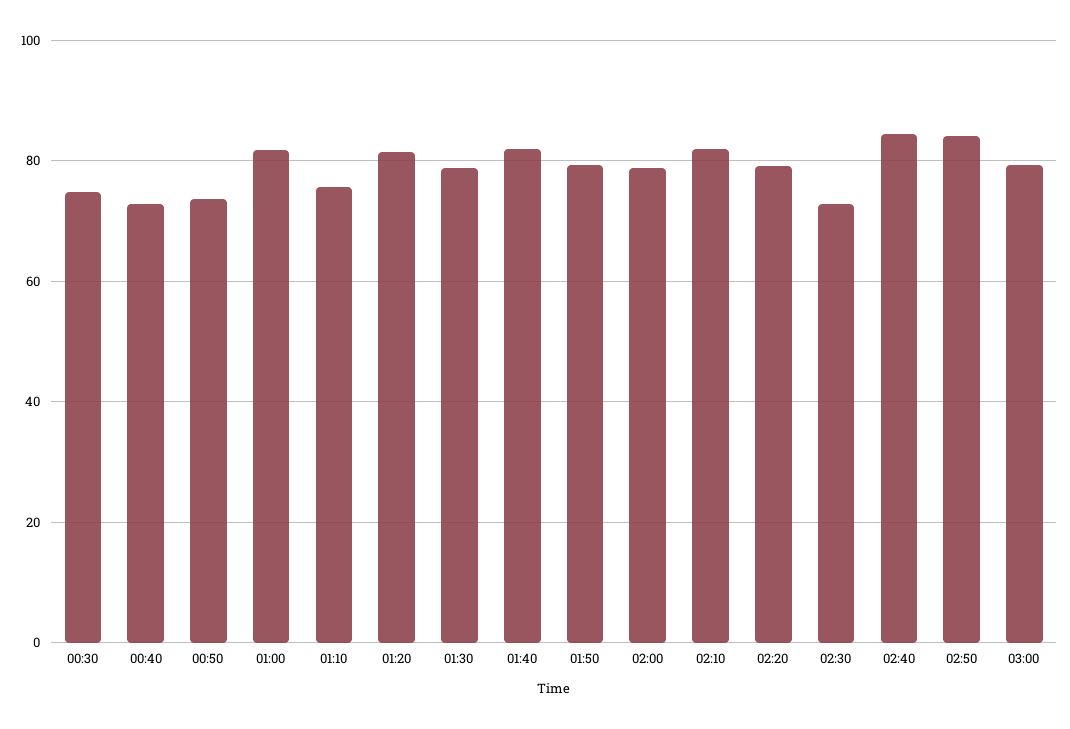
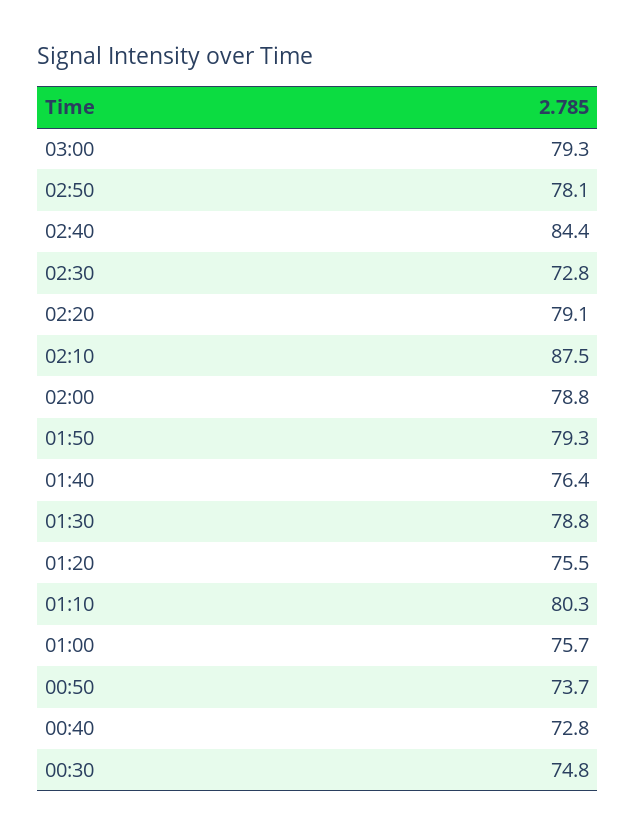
  {
    "00:30": 74.8,
    "00:40": 72.8,
    "00:50": 73.7,
-   "01:00": 82,
+   "01:00": 75.7,
-   "01:10": 76,
+   "01:10": 80.3,
-   "01:20": 82,
+   "01:20": 75.5,
    "01:30": 78.8,
-   "01:40": 82,
+   "01:40": 76.4,
    "01:50": 79.3,
    "02:00": 78.8,
-   "02:10": 82,
+   "02:10": 87.5,
    "02:20": 79.1,
    "02:30": 72.8,
    "02:40": 84.4,
-   "02:50": 84,
+   "02:50": 78.1,
    "03:00": 79.3
  }

